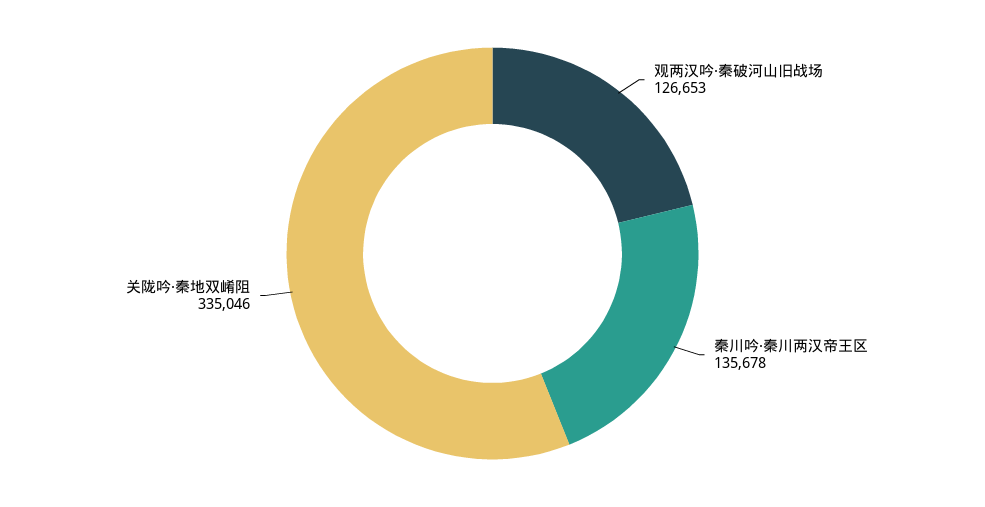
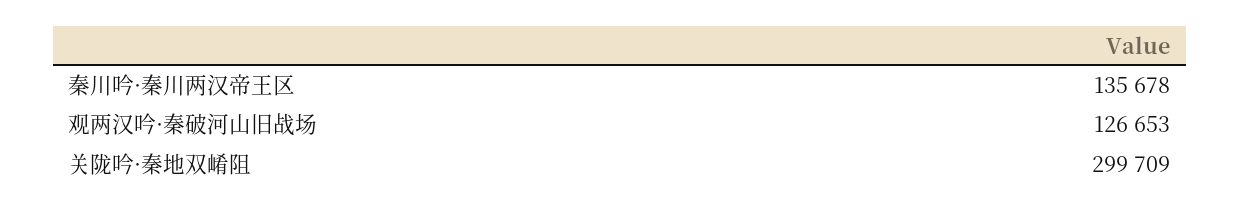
  {
    "观两汉吟·秦破河山旧战场": 126653,
    "秦川吟·秦川两汉帝王区": 135678,
-   "关陇吟·秦地双崤阻": 335046
+   "关陇吟·秦地双崤阻": 299709
  }

